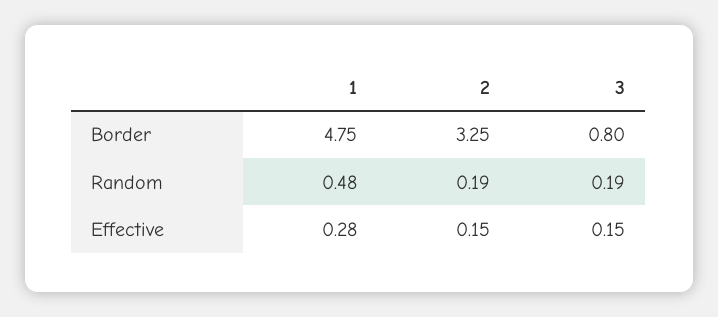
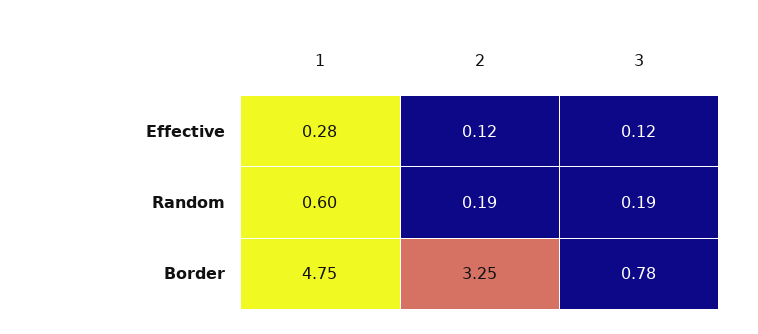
  {
    "1": {
      "Border": 4.75,
-     "Random": 0.48,
+     "Random": 0.6,
      "Effective": 0.28
    },
    "2": {
      "Border": 3.25,
      "Random": 0.19,
-     "Effective": 0.15
+     "Effective": 0.12
    },
    "3": {
-     "Border": 0.8,
+     "Border": 0.78,
      "Random": 0.19,
-     "Effective": 0.15
+     "Effective": 0.12
    }
  }

